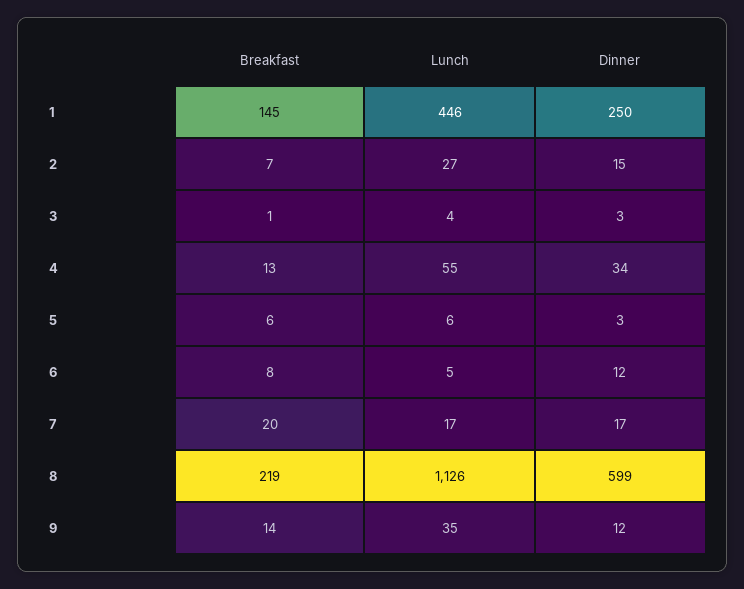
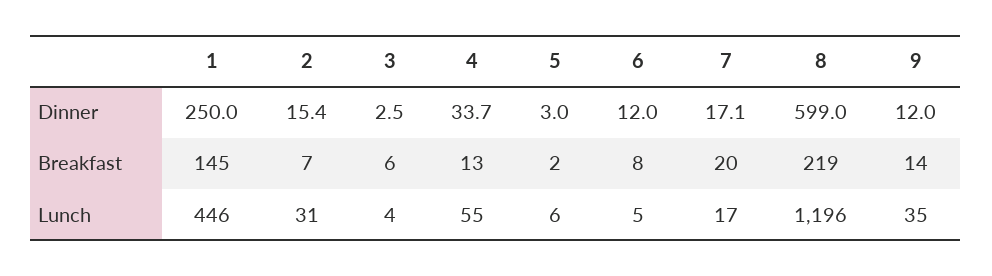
  {
    "Breakfast": {
      "1": 145,
      "2": 7,
-     "3": 1,
+     "3": 6,
      "4": 13,
-     "5": 6,
+     "5": 2,
      "6": 8,
      "7": 20,
      "8": 219,
      "9": 14
    },
    "Lunch": {
      "1": 446,
-     "2": 27,
+     "2": 31,
      "3": 4,
      "4": 55,
      "5": 6,
      "6": 5,
      "7": 17,
-     "8": 1126,
+     "8": 1196,
      "9": 35
    },
    "Dinner": {
      "1": 250,
      "2": 15.4,
      "3": 2.5,
      "4": 33.7,
      "5": 3,
      "6": 12,
      "7": 17.1,
      "8": 599,
      "9": 12
    }
  }

